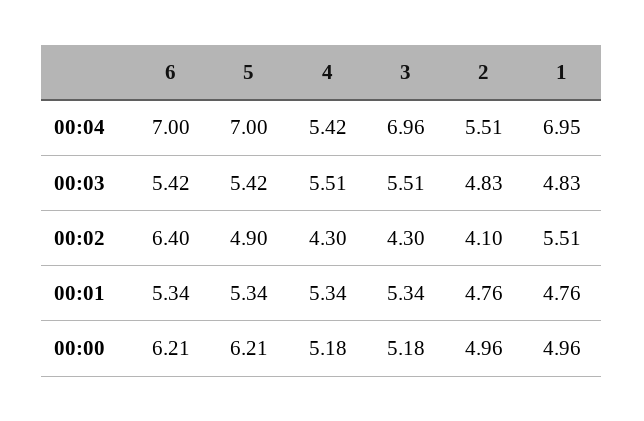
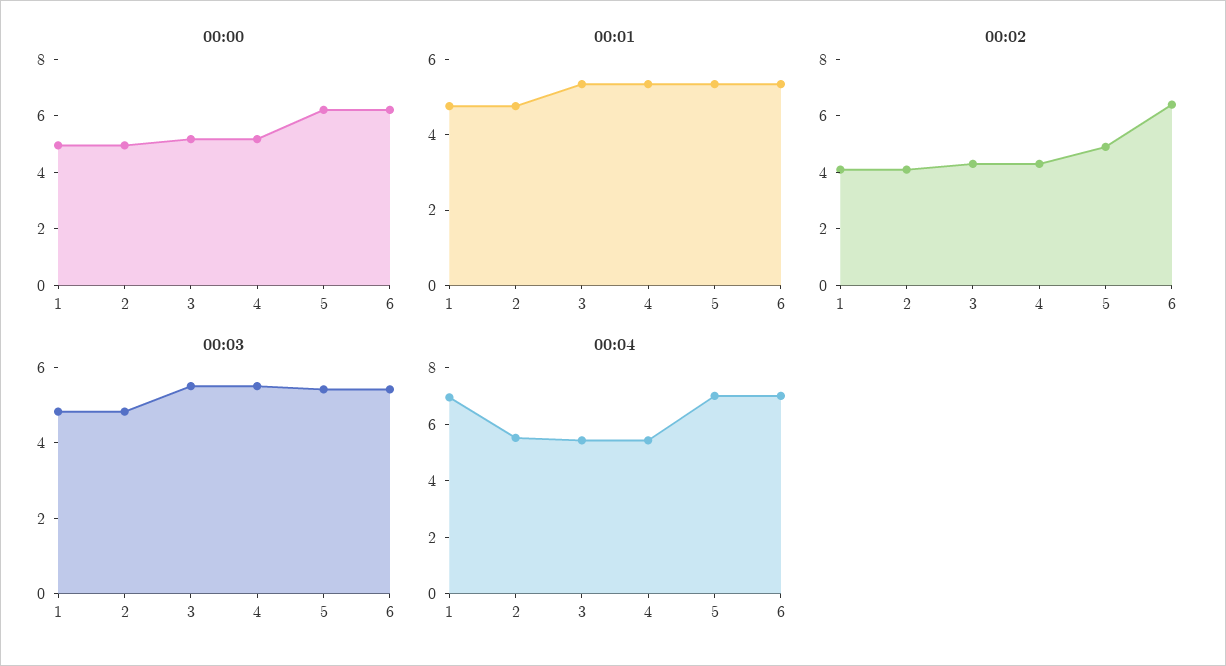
  {
    "00:04": {
      "6": 7,
      "5": 7,
      "4": 5.42,
-     "3": 6.96,
+     "3": 5.5,
      "2": 5.51,
      "1": 6.95
    },
    "00:03": {
      "6": 5.42,
      "5": 5.42,
      "4": 5.51,
      "3": 5.51,
      "2": 4.83,
      "1": 4.83
    },
    "00:02": {
      "6": 6.4,
      "5": 4.9,
      "4": 4.3,
      "3": 4.3,
      "2": 4.1,
-     "1": 5.51
+     "1": 4
    },
    "00:01": {
      "6": 5.34,
      "5": 5.34,
      "4": 5.34,
      "3": 5.34,
      "2": 4.76,
      "1": 4.76
    },
    "00:00": {
      "6": 6.21,
      "5": 6.21,
      "4": 5.18,
      "3": 5.18,
      "2": 4.96,
      "1": 4.96
    }
  }

